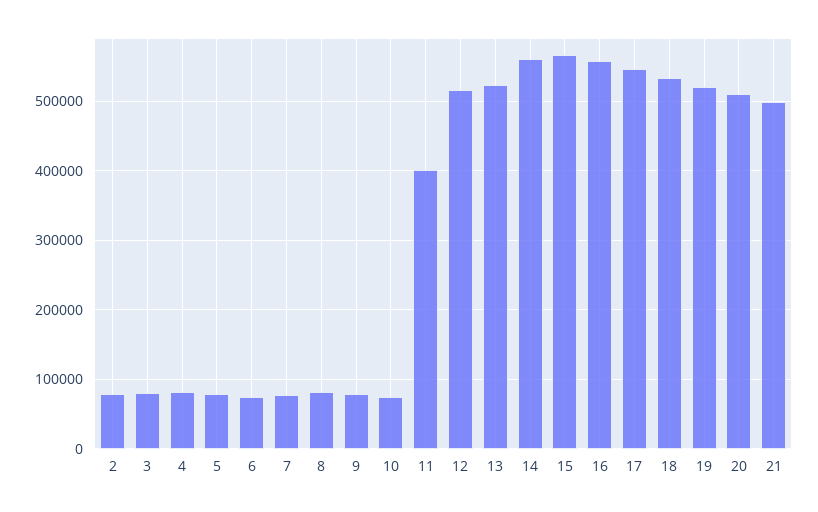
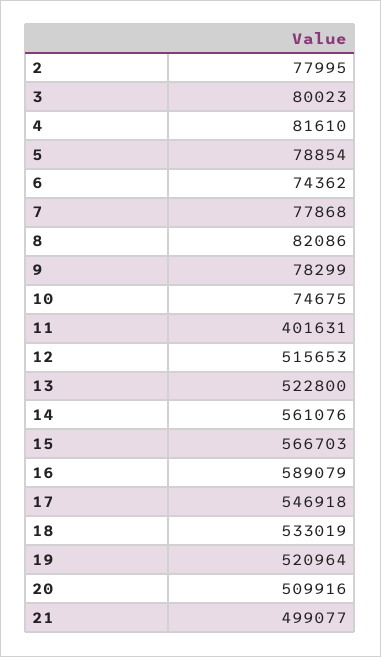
  {
    "2": 77995,
    "3": 80023,
    "4": 81610,
    "5": 78854,
    "6": 74362,
    "7": 77868,
    "8": 82086,
    "9": 78299,
    "10": 74675,
    "11": 401631,
    "12": 515653,
    "13": 522800,
    "14": 561076,
    "15": 566703,
-   "16": 560000,
+   "16": 589079,
    "17": 546918,
    "18": 533019,
    "19": 520964,
    "20": 509916,
    "21": 499077
  }

